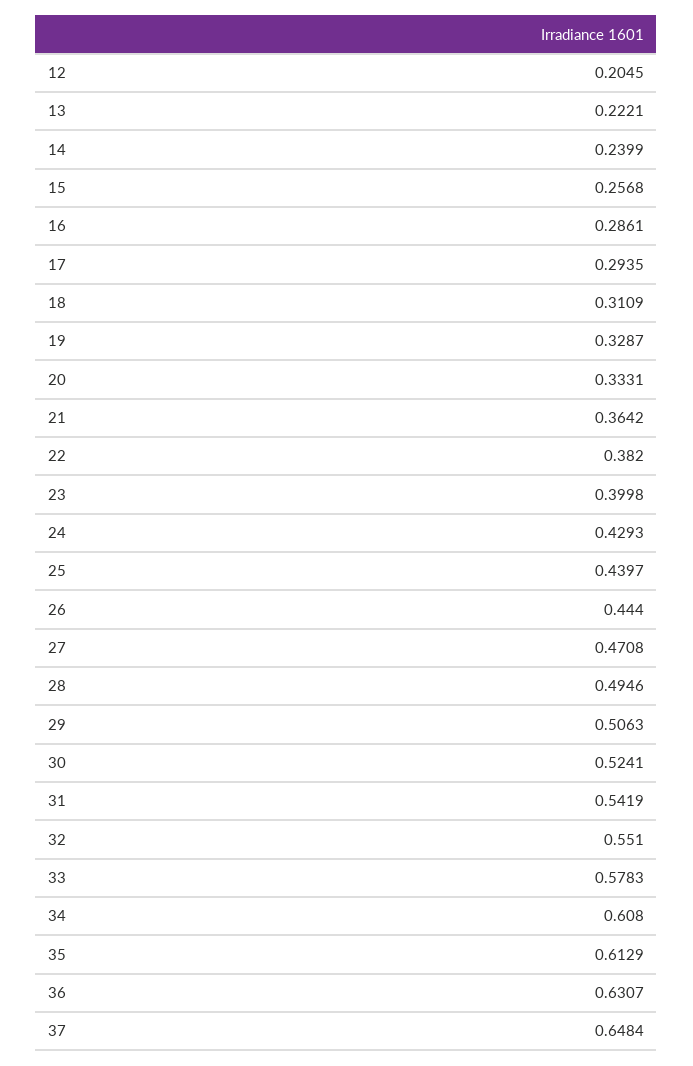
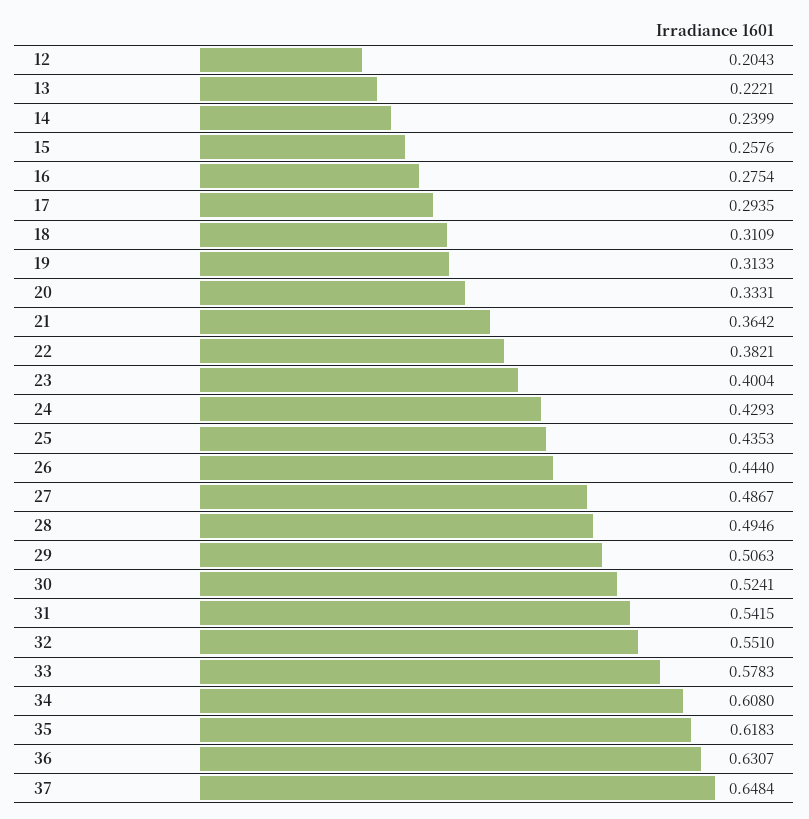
  {
-   "12": 0.2045,
+   "12": 0.2043,
    "13": 0.2221,
    "14": 0.2399,
-   "15": 0.2568,
+   "15": 0.2576,
-   "16": 0.2861,
+   "16": 0.2754,
    "17": 0.2935,
    "18": 0.3109,
-   "19": 0.3287,
+   "19": 0.3133,
    "20": 0.3331,
    "21": 0.3642,
-   "22": 0.382,
+   "22": 0.3821,
-   "23": 0.3998,
+   "23": 0.4004,
    "24": 0.4293,
-   "25": 0.4397,
+   "25": 0.4353,
    "26": 0.444,
-   "27": 0.4708,
+   "27": 0.4867,
    "28": 0.4946,
    "29": 0.5063,
    "30": 0.5241,
-   "31": 0.5419,
+   "31": 0.5415,
    "32": 0.551,
    "33": 0.5783,
    "34": 0.608,
-   "35": 0.6129,
+   "35": 0.6183,
    "36": 0.6307,
    "37": 0.6484
  }

